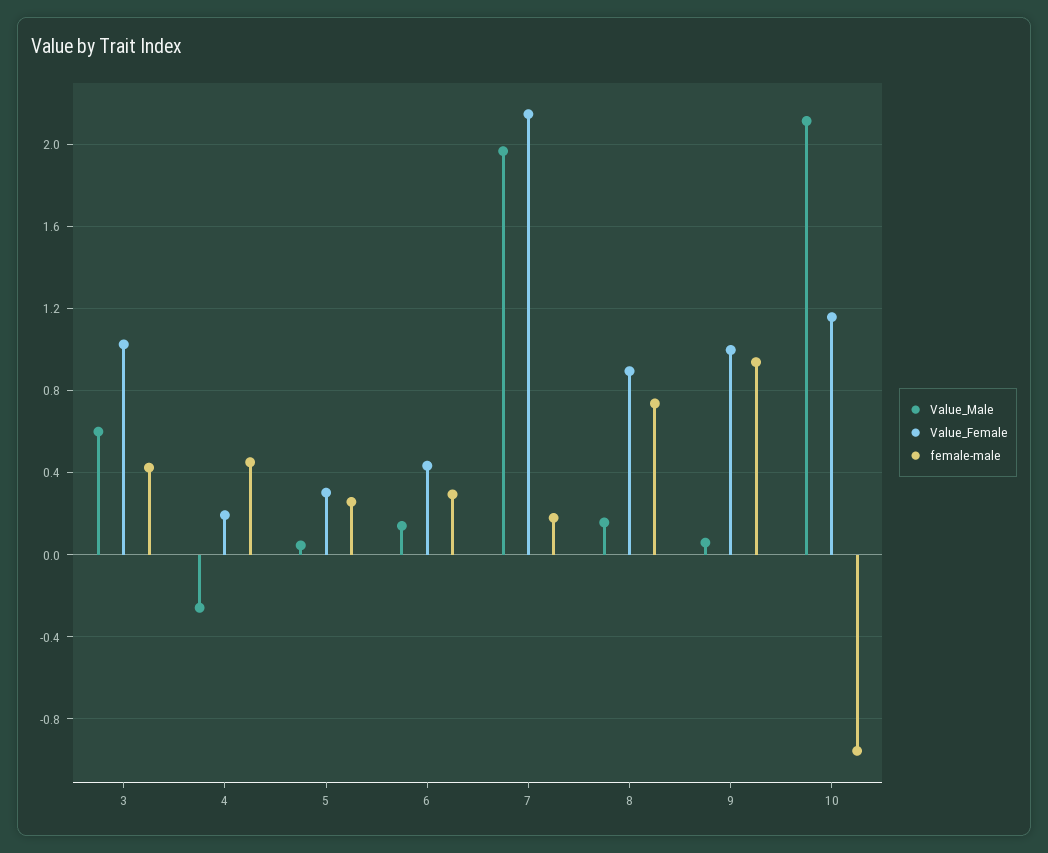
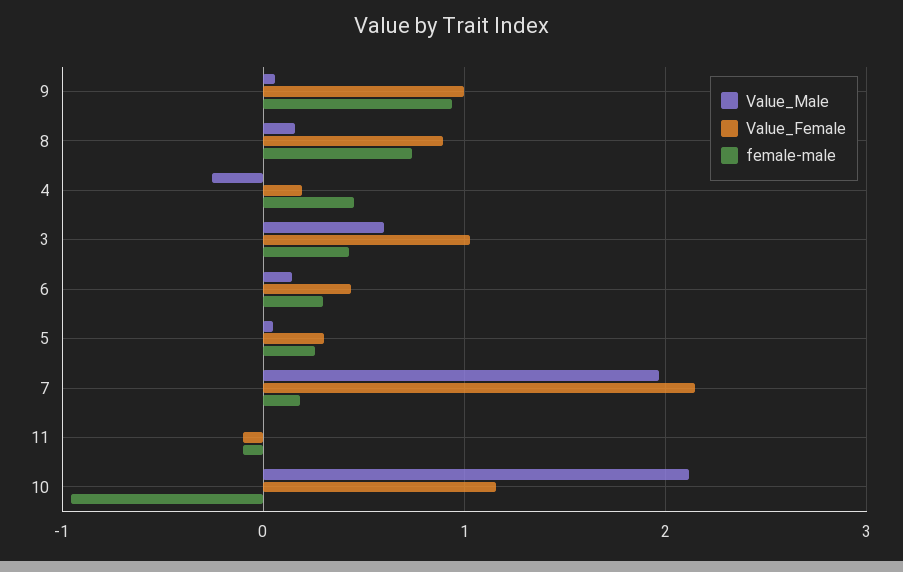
  {
    "Value_Male": {
      "3": 0.6,
      "4": -0.25,
      "5": 0.05,
      "6": 0.15,
      "7": 1.95,
      "8": 0.15,
      "9": 0.05,
-     "10": 2.1
+     "10": 2.1,
+     "11": 0
    },
    "Value_Female": {
      "3": 1.05,
      "4": 0.2,
      "5": 0.3,
      "6": 0.45,
      "7": 2.15,
      "8": 0.9,
      "9": 1,
-     "10": 1.15
+     "10": 1.15,
+     "11": -0.1
    },
    "female-male": {
      "3": 0.45,
      "4": 0.45,
      "5": 0.25,
      "6": 0.3,
      "7": 0.2,
      "8": 0.75,
      "9": 0.95,
-     "10": -0.95
+     "10": -0.95,
+     "11": -0.1
    }
  }

